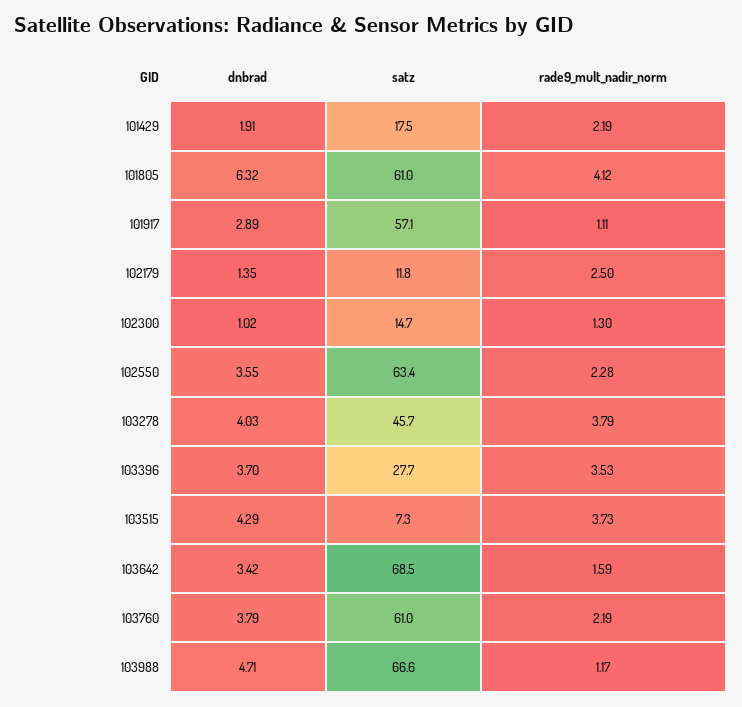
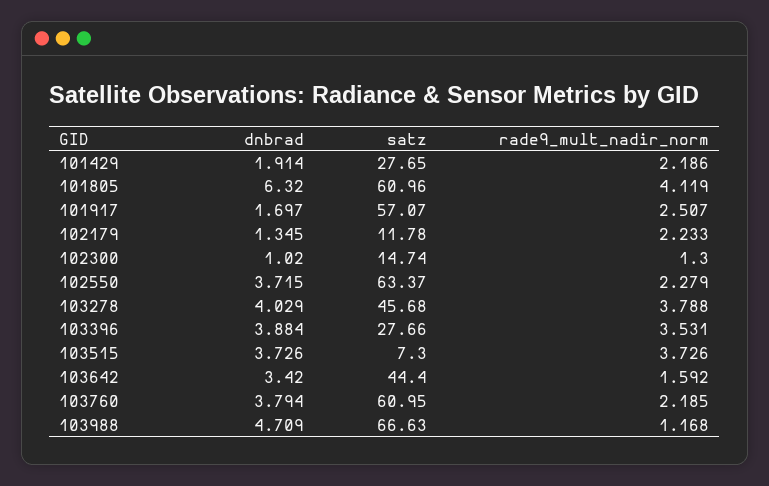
  {
    "dnbrad": {
      "101429": 1.914,
      "101805": 6.32,
-     "101917": 2.89,
+     "101917": 1.697,
      "102179": 1.345,
      "102300": 1.02,
-     "102550": 3.55,
+     "102550": 3.715,
      "103278": 4.029,
-     "103396": 3.7,
+     "103396": 3.884,
-     "103515": 4.29,
+     "103515": 3.726,
      "103642": 3.42,
      "103760": 3.794,
      "103988": 4.709
    },
    "satz": {
-     "101429": 17.5,
+     "101429": 27.65,
      "101805": 60.96,
      "101917": 57.07,
      "102179": 11.78,
      "102300": 14.74,
      "102550": 63.37,
      "103278": 45.68,
      "103396": 27.66,
      "103515": 7.3,
-     "103642": 68.5,
+     "103642": 44.4,
      "103760": 60.95,
      "103988": 66.63
    },
    "rade9_mult_nadir_norm": {
      "101429": 2.186,
      "101805": 4.119,
-     "101917": 1.11,
+     "101917": 2.507,
-     "102179": 2.5,
+     "102179": 2.233,
      "102300": 1.3,
      "102550": 2.279,
      "103278": 3.788,
      "103396": 3.531,
      "103515": 3.726,
      "103642": 1.592,
      "103760": 2.185,
      "103988": 1.168
    }
  }

